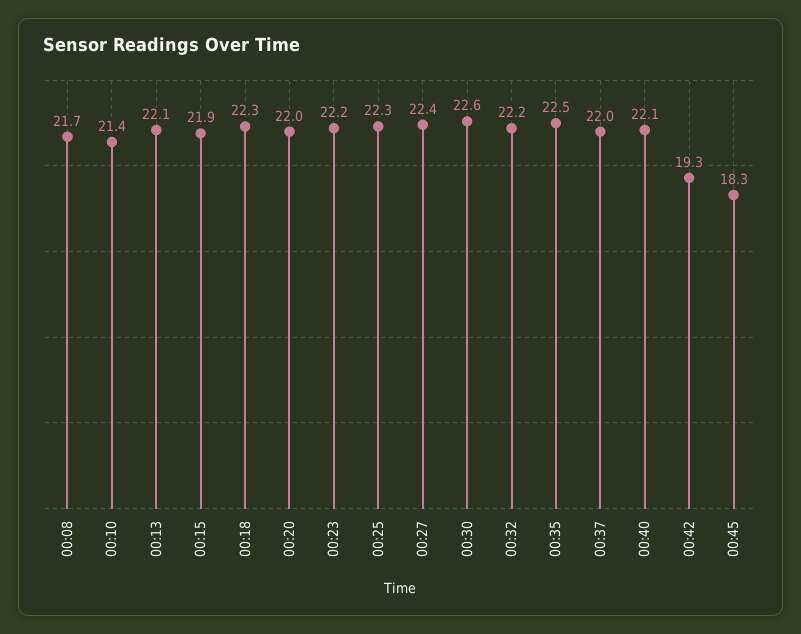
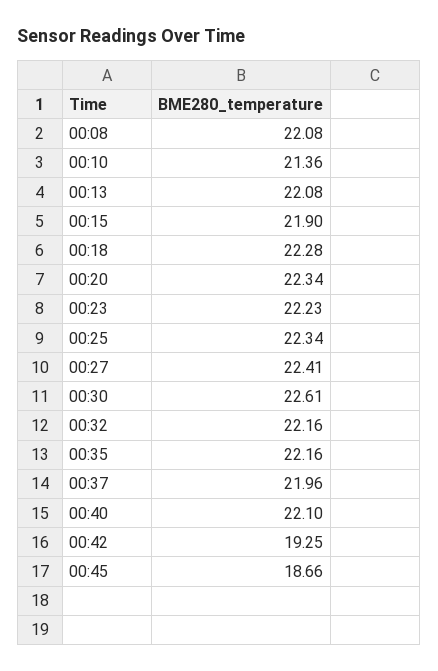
  {
-   "00:08": 21.7,
+   "00:08": 22.08,
    "00:10": 21.36,
    "00:13": 22.08,
    "00:15": 21.9,
    "00:18": 22.28,
-   "00:20": 22,
+   "00:20": 22.34,
    "00:23": 22.23,
    "00:25": 22.34,
    "00:27": 22.41,
    "00:30": 22.61,
    "00:32": 22.16,
-   "00:35": 22.5,
+   "00:35": 22.16,
    "00:37": 21.96,
    "00:40": 22.1,
    "00:42": 19.25,
-   "00:45": 18.3
+   "00:45": 18.66
  }

